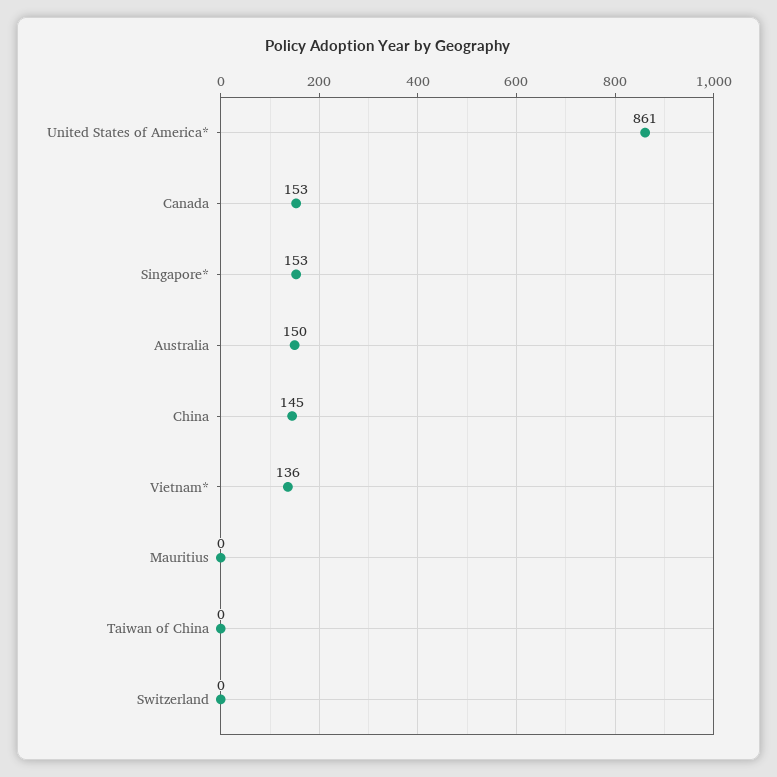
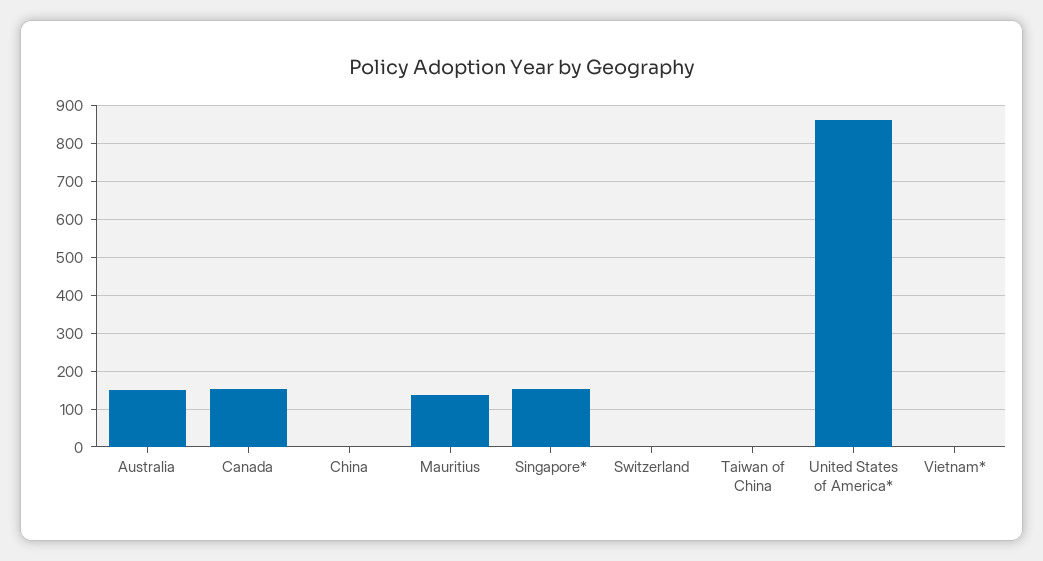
  {
    "United States of America*": 861,
    "Canada": 153,
    "Singapore*": 153,
    "Australia": 150,
-   "China": 145,
+   "China": 0,
-   "Vietnam*": 136,
+   "Vietnam*": 0,
-   "Mauritius": 0,
+   "Mauritius": 140,
    "Taiwan of China": 0,
    "Switzerland": 0
  }

